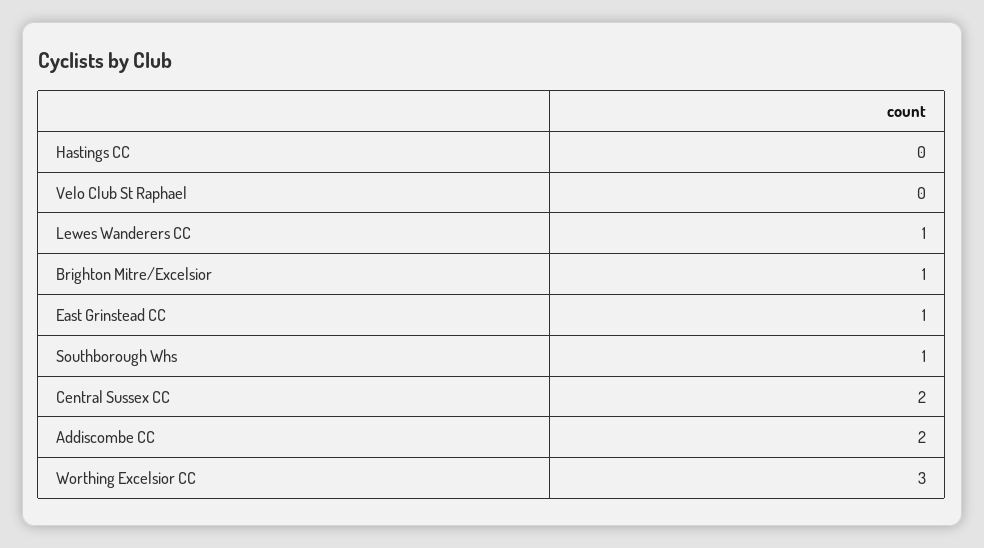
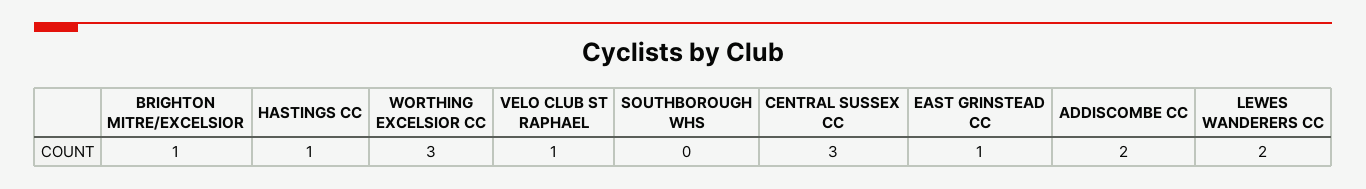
  {
-   "Hastings CC": 0,
+   "Hastings CC": 1,
-   "Velo Club St Raphael": 0,
+   "Velo Club St Raphael": 1,
-   "Lewes Wanderers CC": 1,
+   "Lewes Wanderers CC": 2,
    "Brighton Mitre/Excelsior": 1,
    "East Grinstead CC": 1,
-   "Southborough Whs": 1,
+   "Southborough Whs": 0,
-   "Central Sussex CC": 2,
+   "Central Sussex CC": 3,
    "Addiscombe CC": 2,
    "Worthing Excelsior CC": 3
  }

